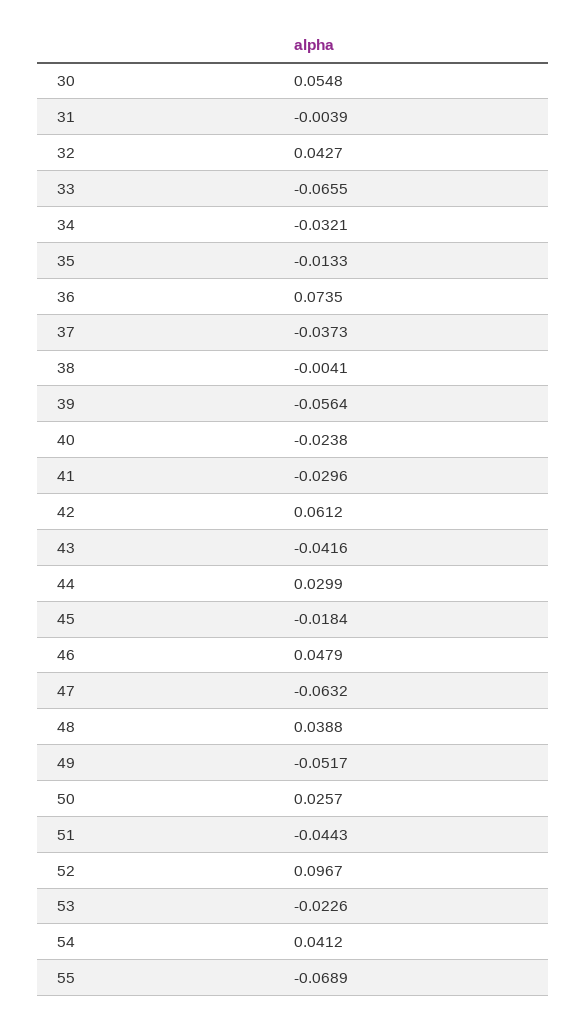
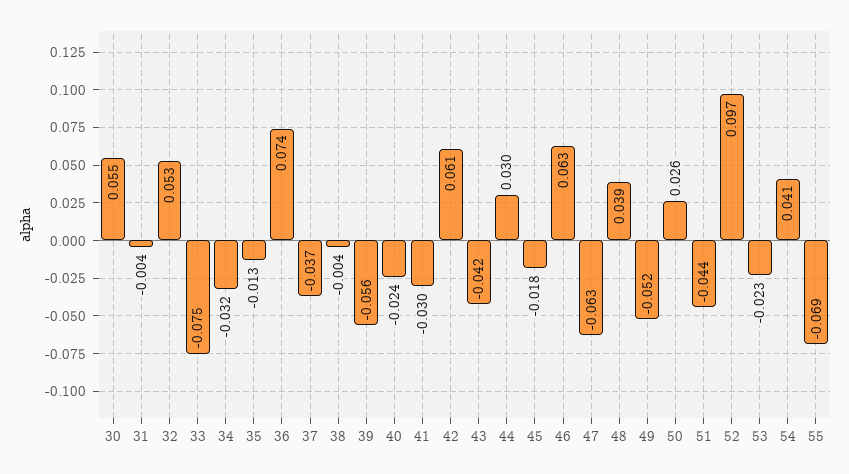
  {
    "30": 0.0548,
    "31": -0.0039,
-   "32": 0.0427,
+   "32": 0.053,
-   "33": -0.0655,
+   "33": -0.075,
    "34": -0.0321,
    "35": -0.0133,
    "36": 0.0735,
    "37": -0.0373,
    "38": -0.0041,
    "39": -0.0564,
    "40": -0.0238,
    "41": -0.0296,
    "42": 0.0612,
    "43": -0.0416,
    "44": 0.0299,
    "45": -0.0184,
-   "46": 0.0479,
+   "46": 0.063,
    "47": -0.0632,
    "48": 0.0388,
    "49": -0.0517,
    "50": 0.0257,
    "51": -0.0443,
    "52": 0.0967,
    "53": -0.0226,
    "54": 0.0412,
    "55": -0.0689
  }

